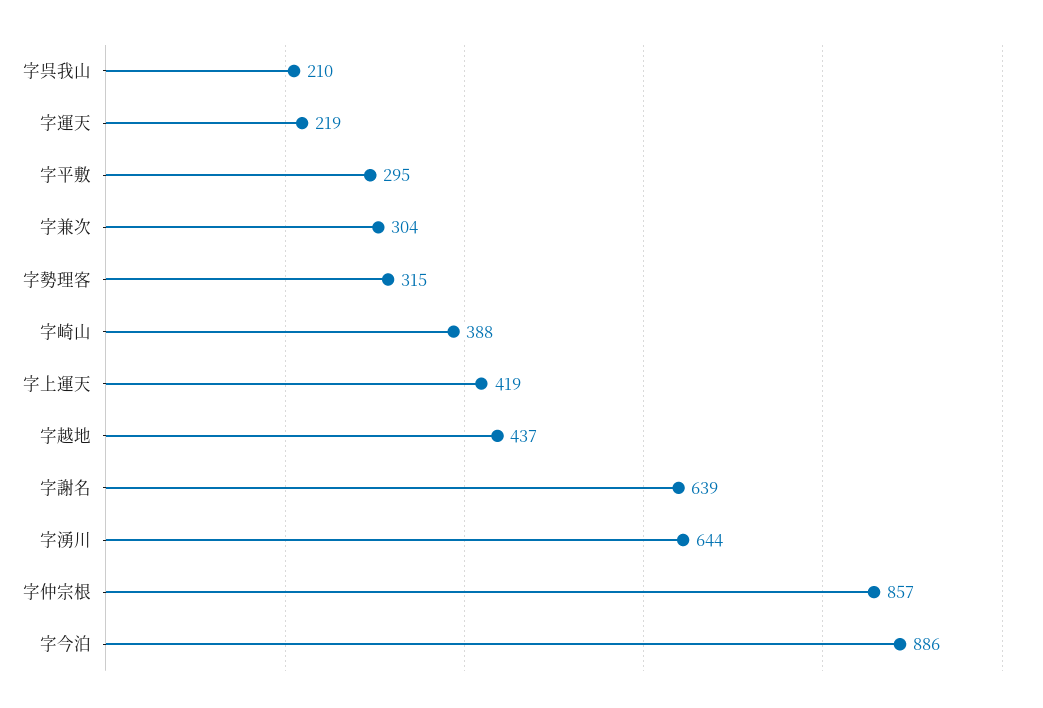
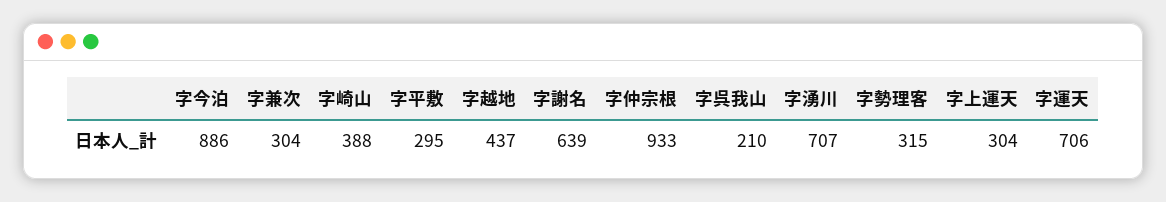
  {
    "字呉我山": 210,
-   "字運天": 219,
+   "字運天": 706,
    "字平敷": 295,
    "字兼次": 304,
    "字勢理客": 315,
    "字崎山": 388,
-   "字上運天": 419,
+   "字上運天": 304,
    "字越地": 437,
    "字謝名": 639,
-   "字湧川": 644,
+   "字湧川": 707,
-   "字仲宗根": 857,
+   "字仲宗根": 933,
    "字今泊": 886
  }

